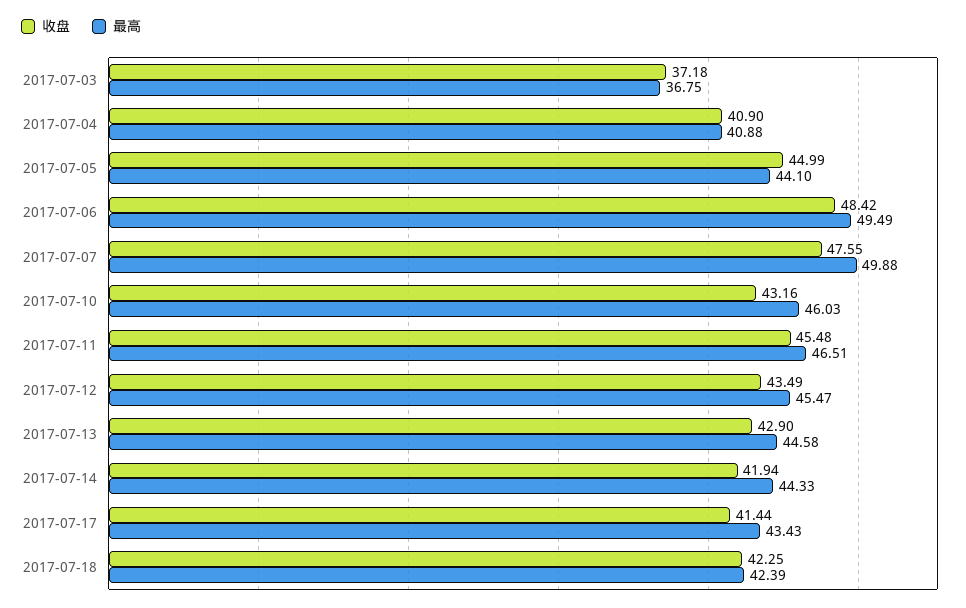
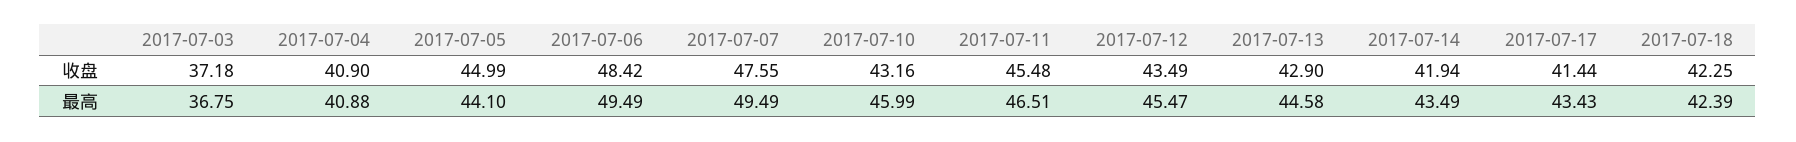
  {
    "收盘": {
      "2017-07-03": 37.18,
      "2017-07-04": 40.9,
      "2017-07-05": 44.99,
      "2017-07-06": 48.42,
      "2017-07-07": 47.55,
      "2017-07-10": 43.16,
      "2017-07-11": 45.48,
      "2017-07-12": 43.49,
      "2017-07-13": 42.9,
      "2017-07-14": 41.94,
      "2017-07-17": 41.44,
      "2017-07-18": 42.25
    },
    "最高": {
      "2017-07-03": 36.75,
      "2017-07-04": 40.88,
      "2017-07-05": 44.1,
      "2017-07-06": 49.49,
-     "2017-07-07": 49.88,
+     "2017-07-07": 49.49,
-     "2017-07-10": 46.03,
+     "2017-07-10": 45.99,
      "2017-07-11": 46.51,
      "2017-07-12": 45.47,
      "2017-07-13": 44.58,
-     "2017-07-14": 44.33,
+     "2017-07-14": 43.49,
      "2017-07-17": 43.43,
      "2017-07-18": 42.39
    }
  }

